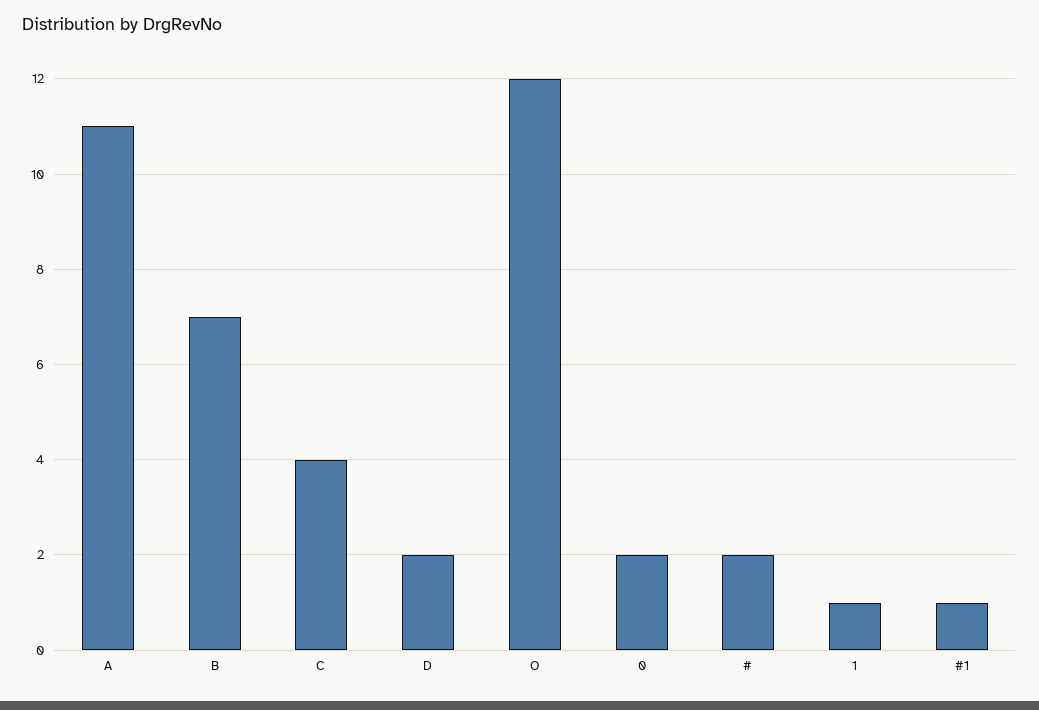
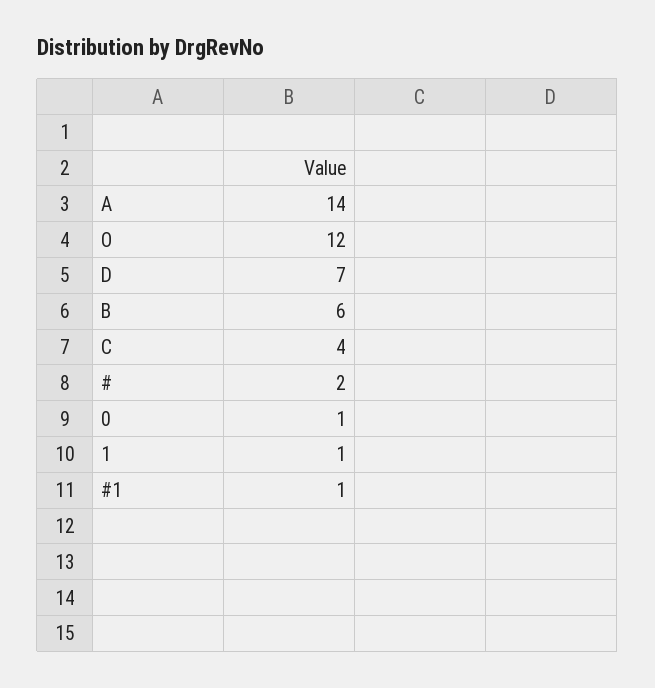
  {
-   "A": 11,
+   "A": 14,
-   "B": 7,
+   "B": 6,
    "C": 4,
-   "D": 2,
+   "D": 7,
    "O": 12,
-   "0": 2,
+   "0": 1,
    "#": 2,
    "1": 1,
    "#1": 1
  }

